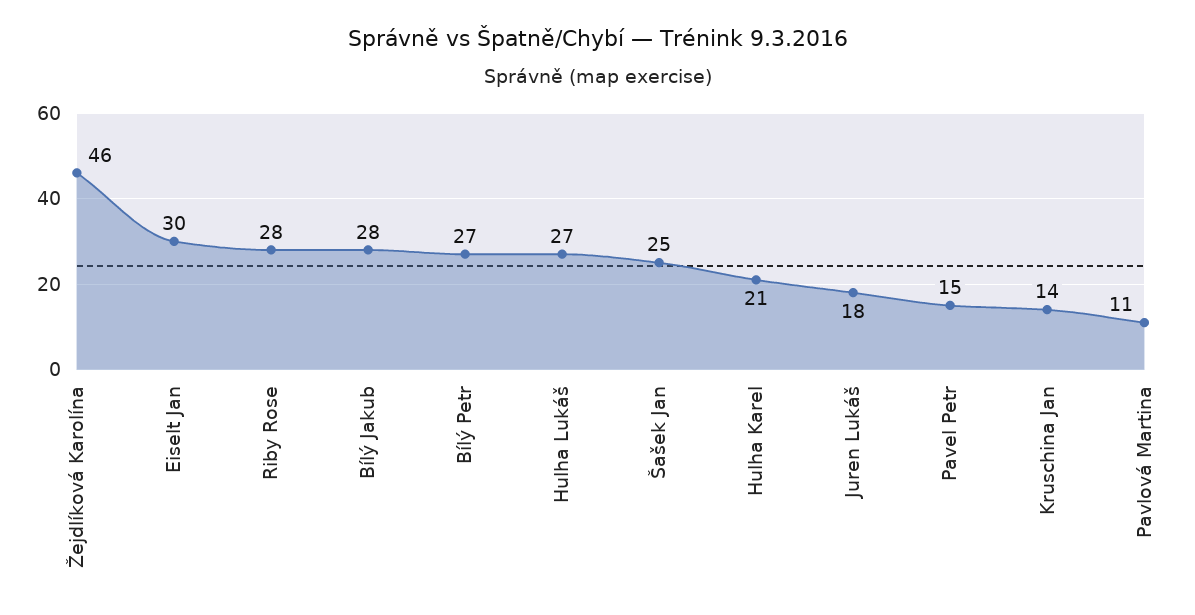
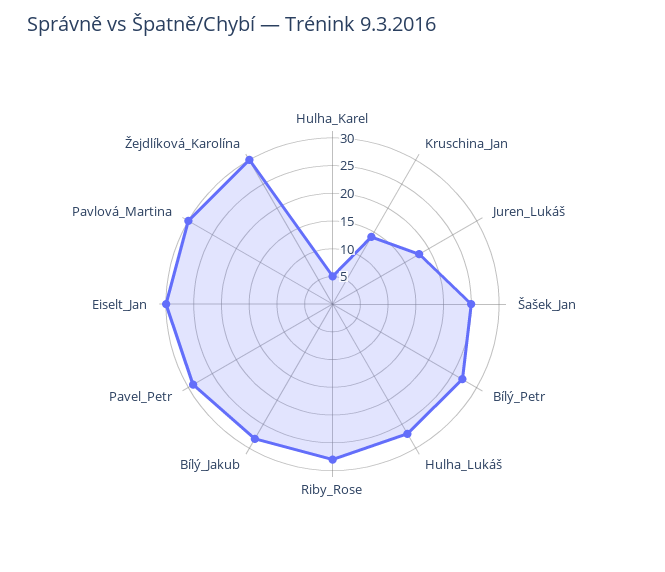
  {
-   "Žejdlíková Karolína": 46,
+   "Žejdlíková Karolína": 30,
    "Eiselt Jan": 30,
    "Riby Rose": 28,
    "Bílý Jakub": 28,
    "Bílý Petr": 27,
    "Hulha Lukáš": 27,
    "Šašek Jan": 25,
-   "Hulha Karel": 21,
+   "Hulha Karel": 5,
    "Juren Lukáš": 18,
-   "Pavel Petr": 15,
+   "Pavel Petr": 30,
    "Kruschina Jan": 14,
-   "Pavlová Martina": 11
+   "Pavlová Martina": 30
  }

